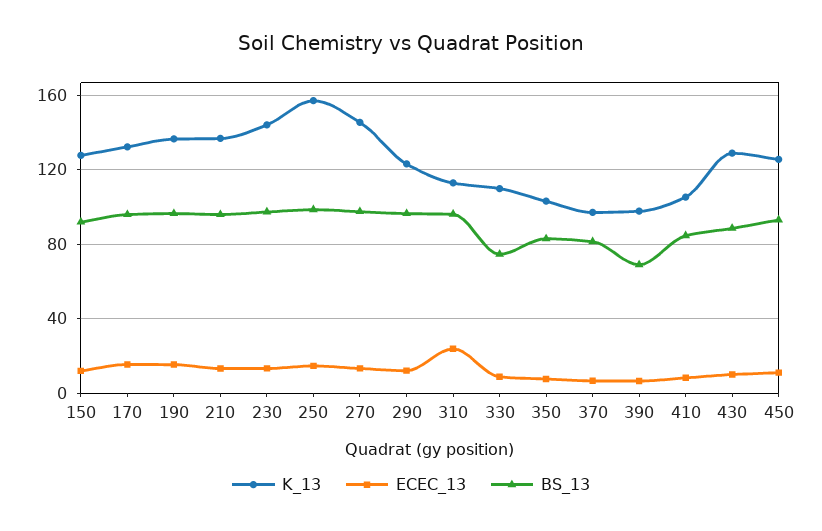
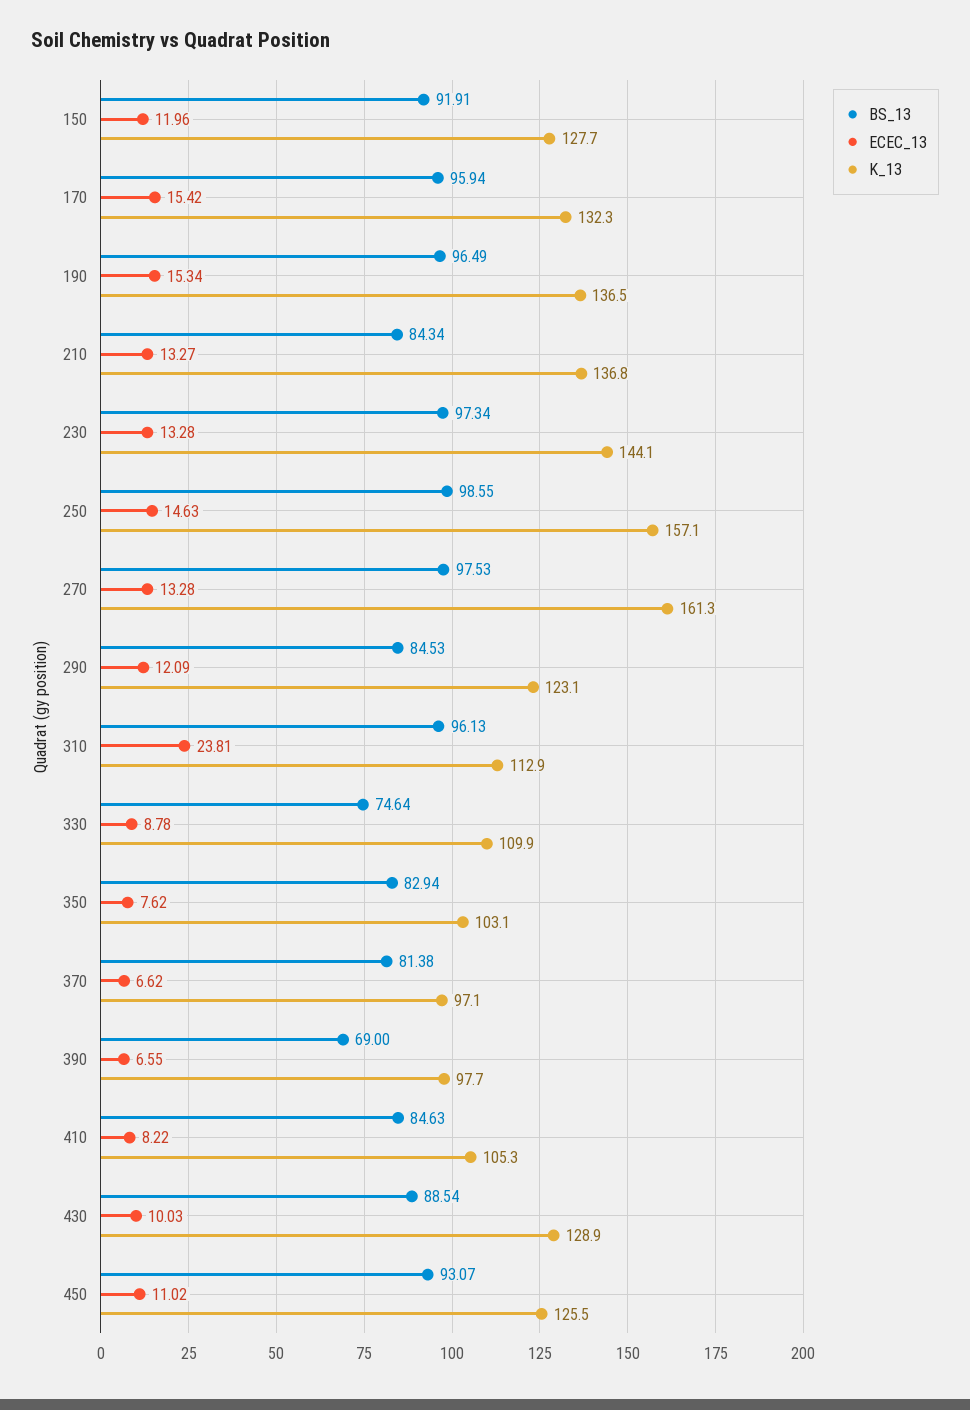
  {
    "K_13": {
      "150": 127.7,
      "170": 132.3,
      "190": 136.5,
      "210": 136.8,
      "230": 144.1,
      "250": 157.1,
-     "270": 145,
+     "270": 161.3,
      "290": 123.1,
      "310": 112.9,
      "330": 109.9,
      "350": 103.1,
      "370": 97.1,
      "390": 97.7,
      "410": 105.3,
      "430": 128.9,
      "450": 125.5
    },
    "ECEC_13": {
      "150": 11.96,
      "170": 15.42,
      "190": 15.34,
      "210": 13.27,
      "230": 13.28,
      "250": 14.63,
      "270": 13.28,
      "290": 12.09,
      "310": 23.81,
      "330": 8.78,
      "350": 7.62,
      "370": 6.62,
      "390": 6.55,
      "410": 8.22,
      "430": 10.03,
      "450": 11.02
    },
    "BS_13": {
      "150": 91.91,
      "170": 95.94,
      "190": 96.49,
-     "210": 95,
+     "210": 84.34,
      "230": 97.34,
      "250": 98.55,
      "270": 97.53,
-     "290": 95,
+     "290": 84.53,
      "310": 96.13,
      "330": 74.64,
      "350": 82.94,
      "370": 81.38,
      "390": 69,
      "410": 84.63,
      "430": 88.54,
      "450": 93.07
    }
  }

